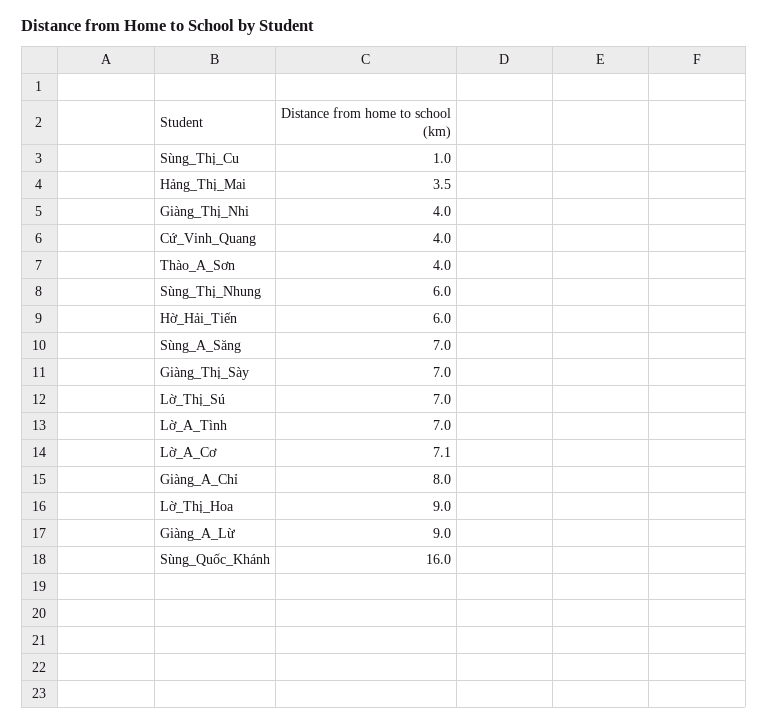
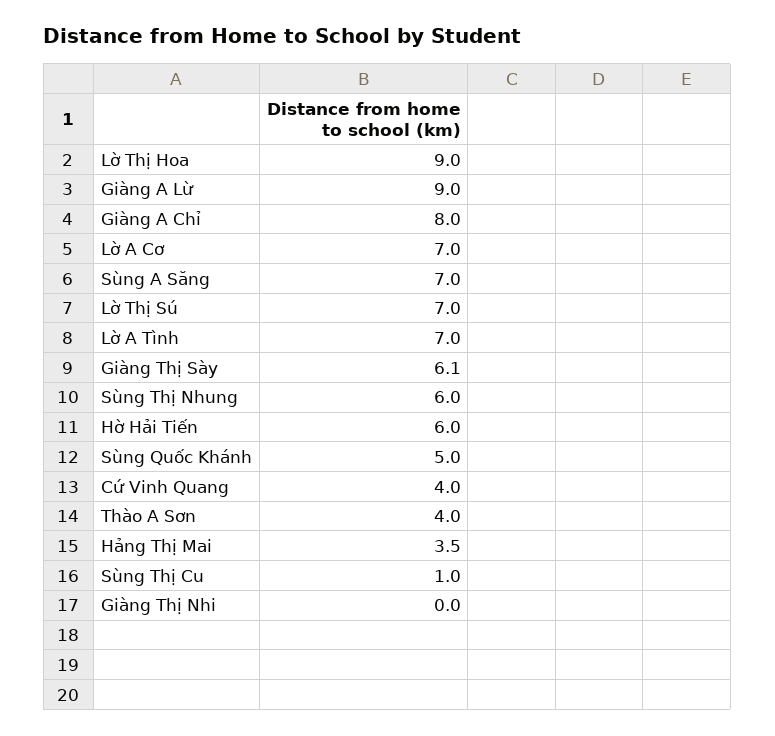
  {
    "Sùng_Thị_Cu": 1,
    "Hảng_Thị_Mai": 3.5,
-   "Giàng_Thị_Nhi": 4,
+   "Giàng_Thị_Nhi": 0,
    "Cứ_Vinh_Quang": 4,
    "Thào_A_Sơn": 4,
    "Sùng_Thị_Nhung": 6,
    "Hờ_Hải_Tiến": 6,
    "Sùng_A_Săng": 7,
-   "Giàng_Thị_Sày": 7,
+   "Giàng_Thị_Sày": 6.1,
    "Lờ_Thị_Sú": 7,
    "Lờ_A_Tình": 7,
-   "Lờ_A_Cơ": 7.1,
+   "Lờ_A_Cơ": 7,
    "Giàng_A_Chỉ": 8,
    "Lờ_Thị_Hoa": 9,
    "Giàng_A_Lừ": 9,
-   "Sùng_Quốc_Khánh": 16
+   "Sùng_Quốc_Khánh": 5
  }

